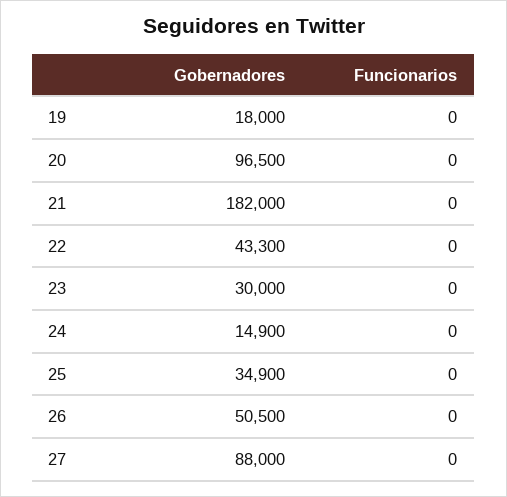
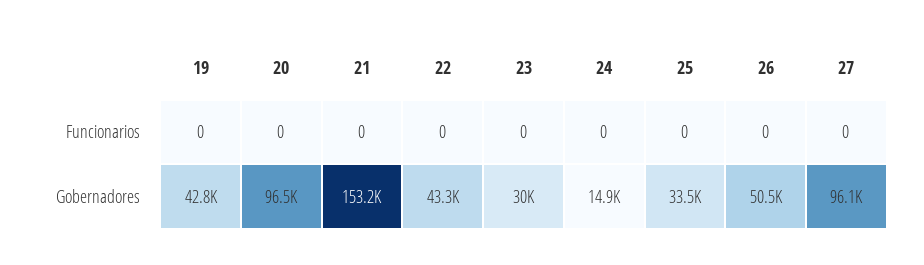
  {
    "Gobernadores": {
-     "19": 18000,
+     "19": 42800,
      "20": 96500,
-     "21": 182000,
+     "21": 153200,
      "22": 43300,
      "23": 30000,
      "24": 14900,
-     "25": 34900,
+     "25": 33500,
      "26": 50500,
-     "27": 88000
+     "27": 96100
    },
    "Funcionarios": {
      "19": 0,
      "20": 0,
      "21": 0,
      "22": 0,
      "23": 0,
      "24": 0,
      "25": 0,
      "26": 0,
      "27": 0
    }
  }

